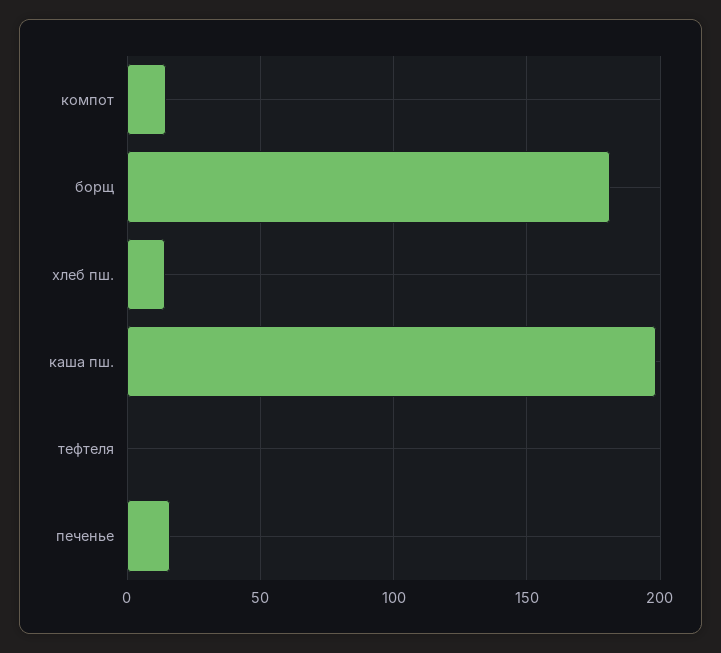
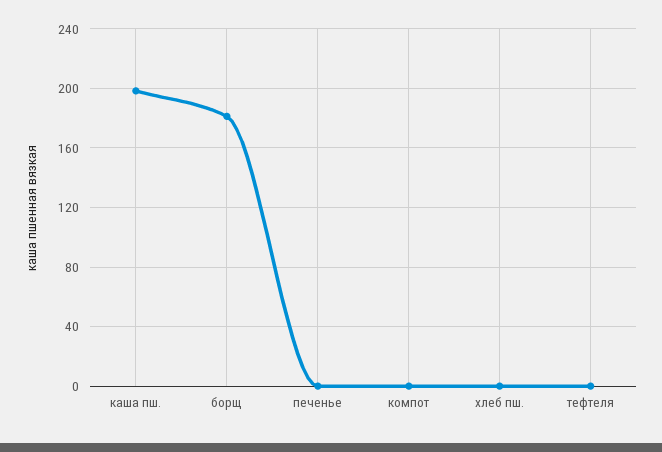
  {
-   "компот": 15,
+   "компот": 0,
    "борщ": 180,
-   "хлеб пш.": 15,
+   "хлеб пш.": 0,
    "каша пш.": 200,
    "тефтеля": 0,
-   "печенье": 15
+   "печенье": 0
  }

